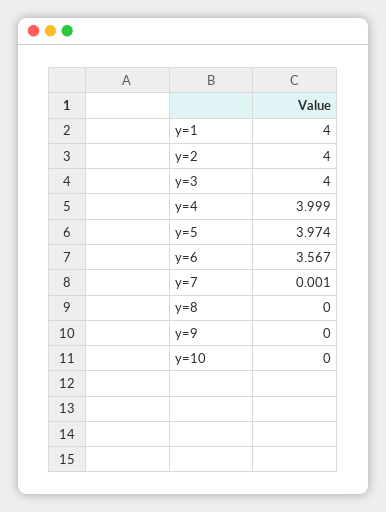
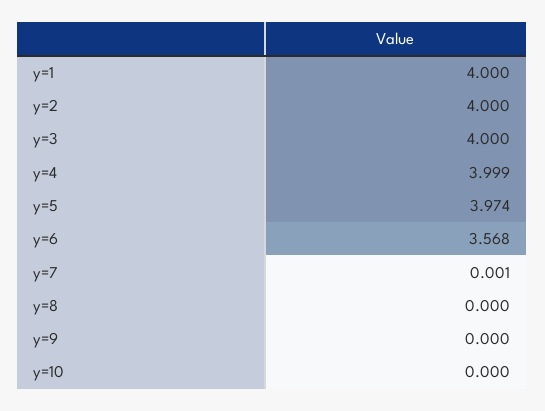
  {
    "y=1": 4,
    "y=2": 4,
    "y=3": 4,
    "y=4": 3.999,
    "y=5": 3.974,
-   "y=6": 3.567,
+   "y=6": 3.568,
    "y=7": 0.001,
    "y=8": 0,
    "y=9": 0,
    "y=10": 0
  }

